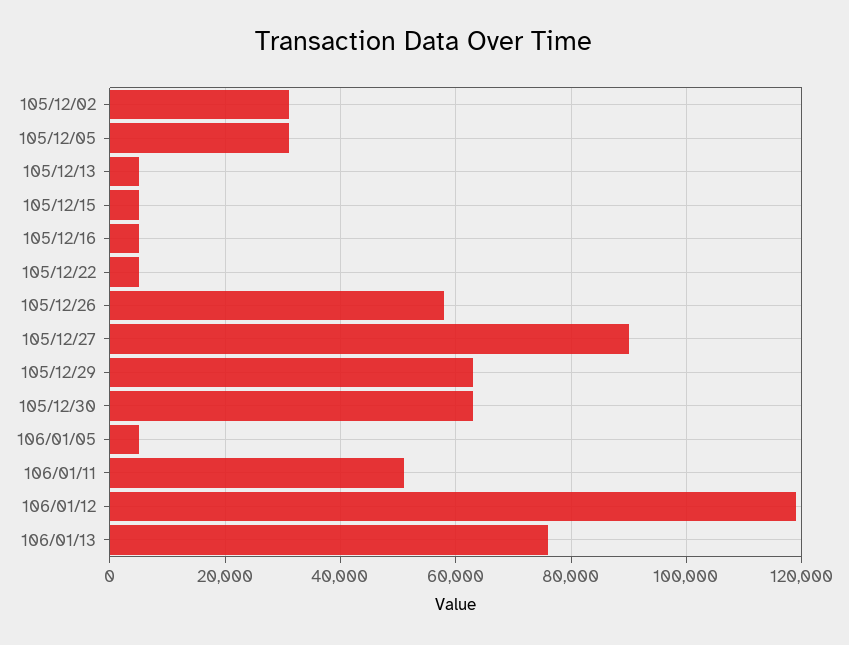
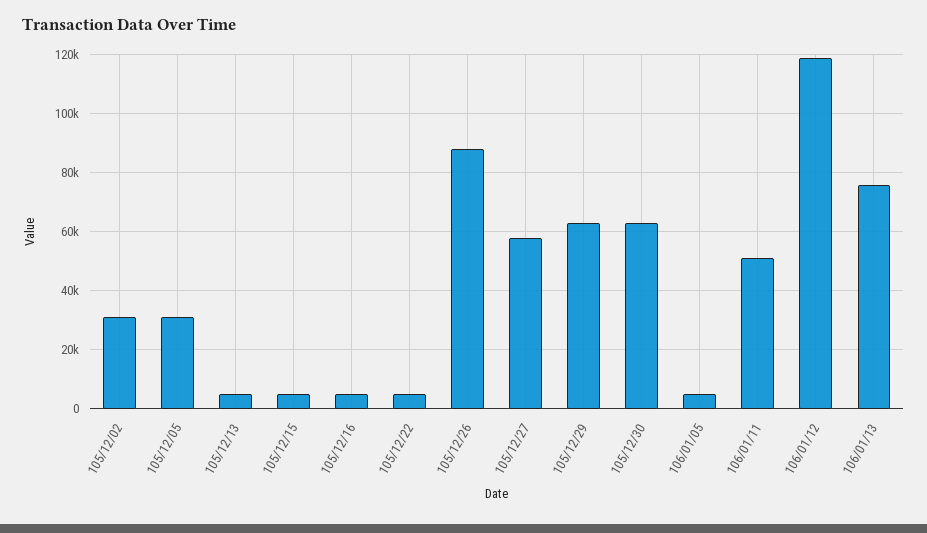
  {
    "105/12/02": 32000,
    "105/12/05": 32000,
    "105/12/13": 6000,
    "105/12/15": 6000,
    "105/12/16": 6000,
    "105/12/22": 6000,
-   "105/12/26": 58000,
+   "105/12/26": 87500,
-   "105/12/27": 90000,
+   "105/12/27": 57500,
    "105/12/29": 64000,
    "105/12/30": 64000,
    "106/01/05": 6000,
    "106/01/11": 52000,
    "106/01/12": 120000,
    "106/01/13": 76000
  }

